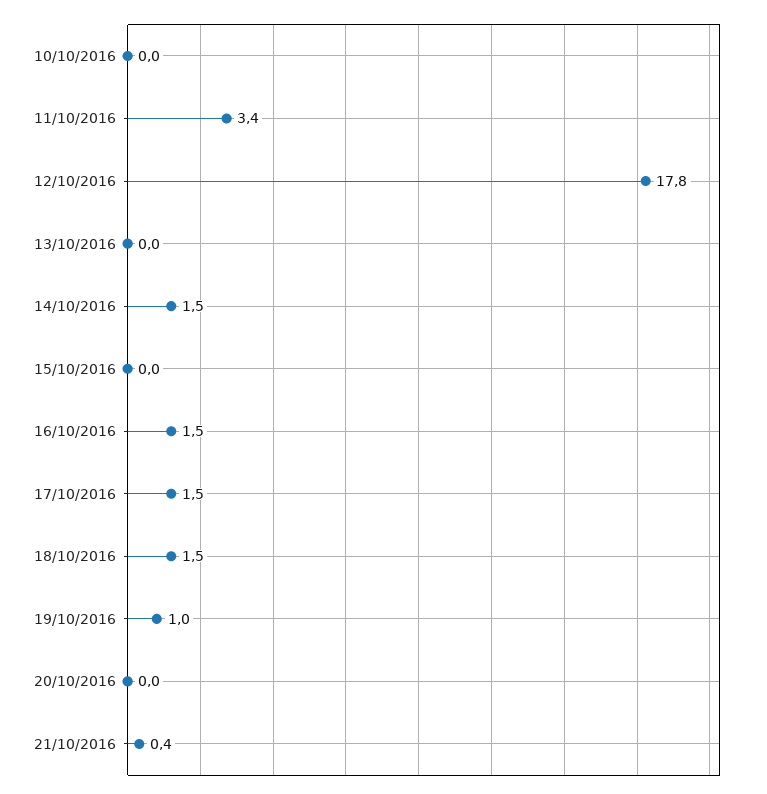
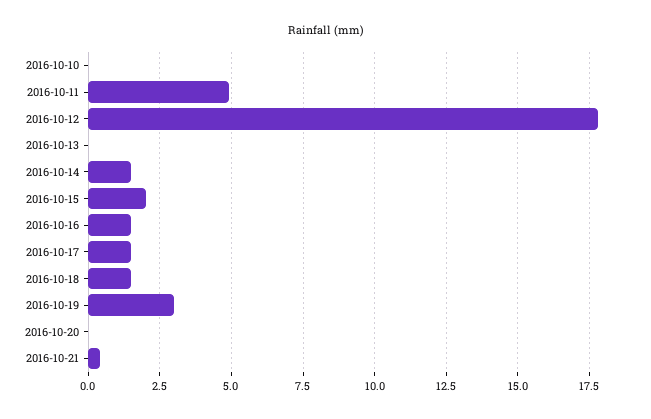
  {
    "10/10/2016": 0,
-   "11/10/2016": 3.4,
+   "11/10/2016": 5,
    "12/10/2016": 17.8,
    "13/10/2016": 0,
    "14/10/2016": 1.5,
-   "15/10/2016": 0,
+   "15/10/2016": 2,
    "16/10/2016": 1.5,
    "17/10/2016": 1.5,
    "18/10/2016": 1.5,
-   "19/10/2016": 1,
+   "19/10/2016": 3,
    "20/10/2016": 0,
    "21/10/2016": 0.4
  }

